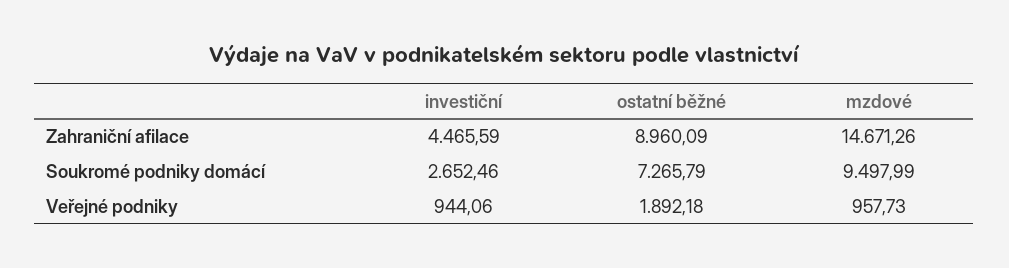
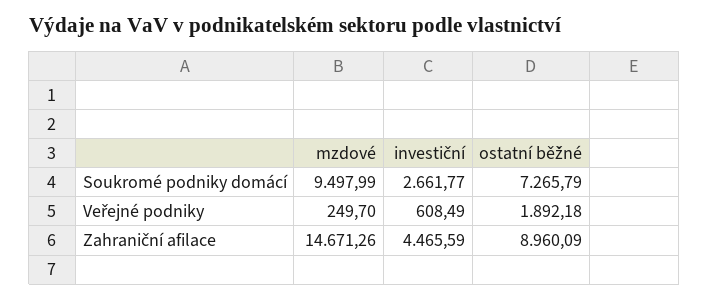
  {
    "investiční": {
      "Zahraniční afilace": 4465.59,
-     "Soukromé podniky domácí": 2652.46,
+     "Soukromé podniky domácí": 2661.77,
-     "Veřejné podniky": 944.06
+     "Veřejné podniky": 608.49
    },
    "ostatní běžné": {
      "Zahraniční afilace": 8960.09,
      "Soukromé podniky domácí": 7265.79,
      "Veřejné podniky": 1892.18
    },
    "mzdové": {
      "Zahraniční afilace": 14671.26,
      "Soukromé podniky domácí": 9497.99,
-     "Veřejné podniky": 957.73
+     "Veřejné podniky": 249.7
    }
  }

